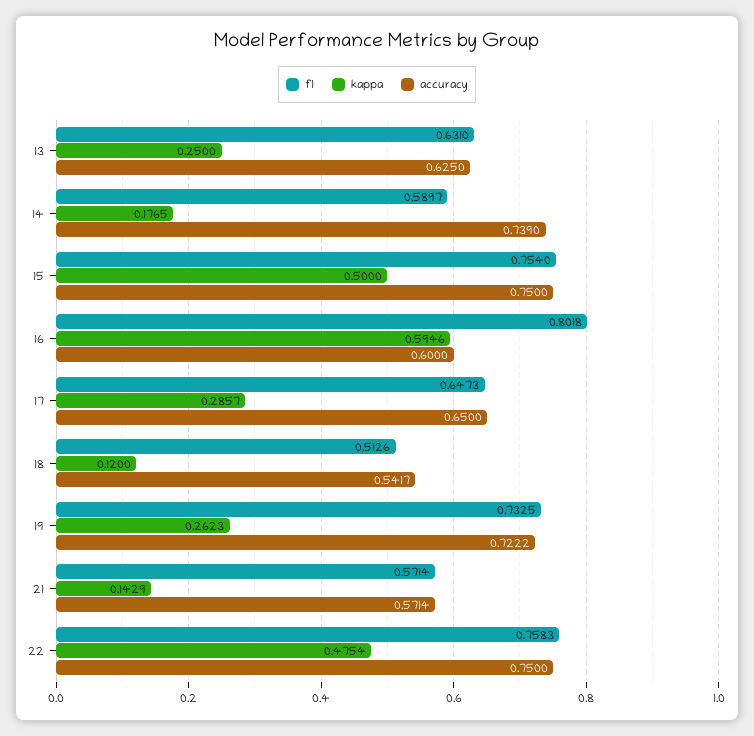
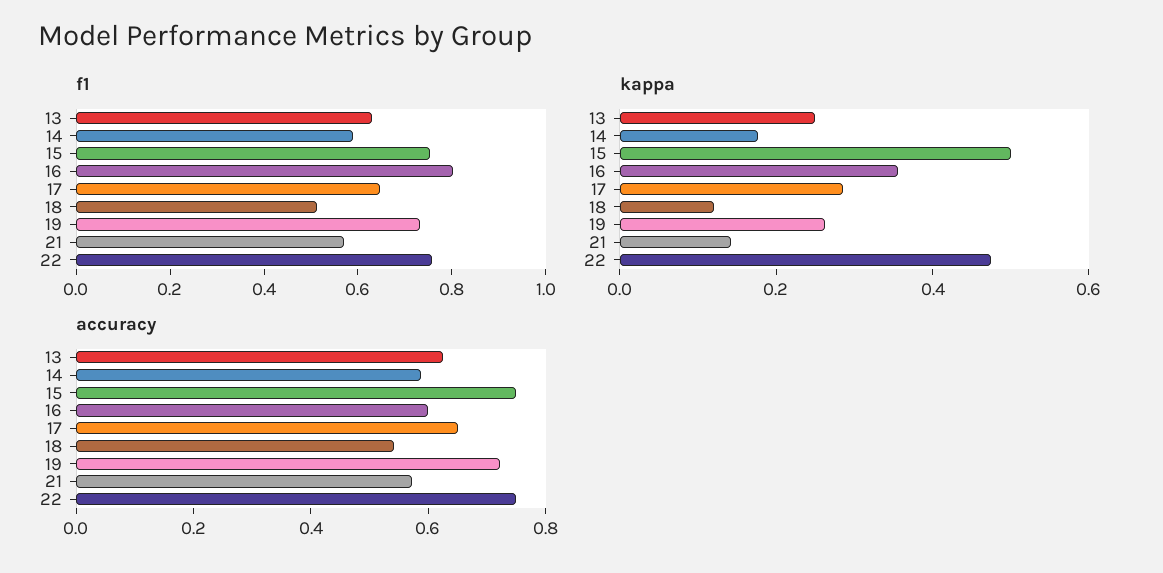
  {
    "f1": {
      "13": 0.631,
      "14": 0.5897,
      "15": 0.754,
      "16": 0.8018,
      "17": 0.6473,
      "18": 0.5126,
      "19": 0.7325,
      "21": 0.5714,
      "22": 0.7583
    },
    "kappa": {
      "13": 0.25,
      "14": 0.1765,
      "15": 0.5,
-     "16": 0.5946,
+     "16": 0.35,
      "17": 0.2857,
      "18": 0.12,
      "19": 0.2623,
      "21": 0.1429,
      "22": 0.4754
    },
    "accuracy": {
      "13": 0.625,
-     "14": 0.739,
+     "14": 0.6,
      "15": 0.75,
      "16": 0.6,
      "17": 0.65,
      "18": 0.5417,
      "19": 0.7222,
      "21": 0.5714,
      "22": 0.75
    }
  }

